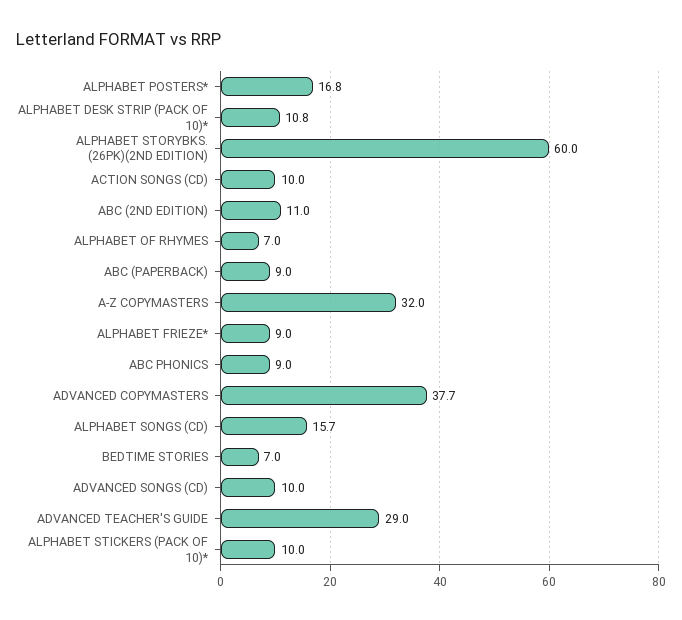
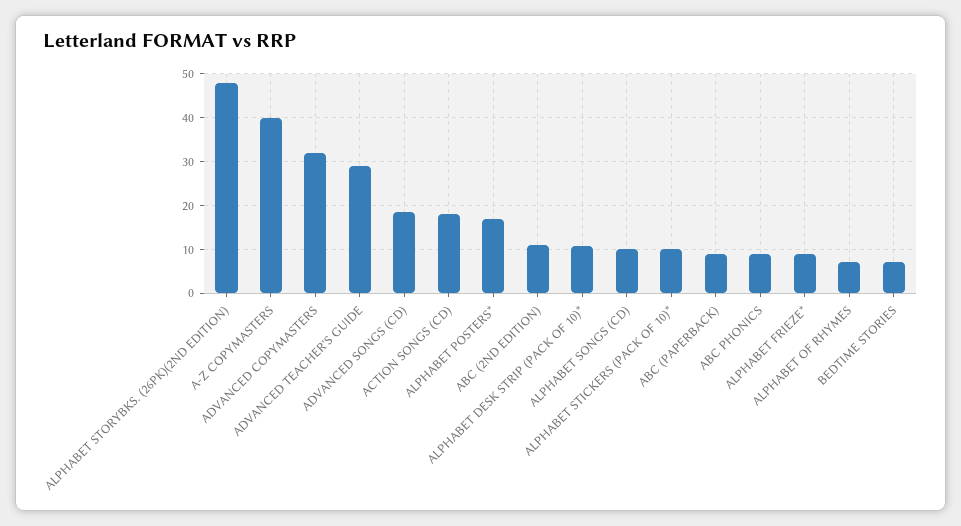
  {
    "ALPHABET POSTERS*": 16.8,
    "ALPHABET DESK STRIP (PACK OF 10)*": 10.8,
-   "ALPHABET STORYBKS. (26PK)(2ND EDITION)": 60,
+   "ALPHABET STORYBKS. (26PK)(2ND EDITION)": 48,
-   "ACTION SONGS (CD)": 10,
+   "ACTION SONGS (CD)": 18,
    "ABC (2ND EDITION)": 11,
    "ALPHABET OF RHYMES": 7,
    "ABC (PAPERBACK)": 9,
-   "A-Z COPYMASTERS": 32,
+   "A-Z COPYMASTERS": 40,
    "ALPHABET FRIEZE*": 9,
    "ABC PHONICS": 9,
-   "ADVANCED COPYMASTERS": 37.7,
+   "ADVANCED COPYMASTERS": 32,
-   "ALPHABET SONGS (CD)": 15.7,
+   "ALPHABET SONGS (CD)": 10,
    "BEDTIME STORIES": 7,
-   "ADVANCED SONGS (CD)": 10,
+   "ADVANCED SONGS (CD)": 18,
    "ADVANCED TEACHER'S GUIDE": 29,
    "ALPHABET STICKERS (PACK OF 10)*": 10
  }

